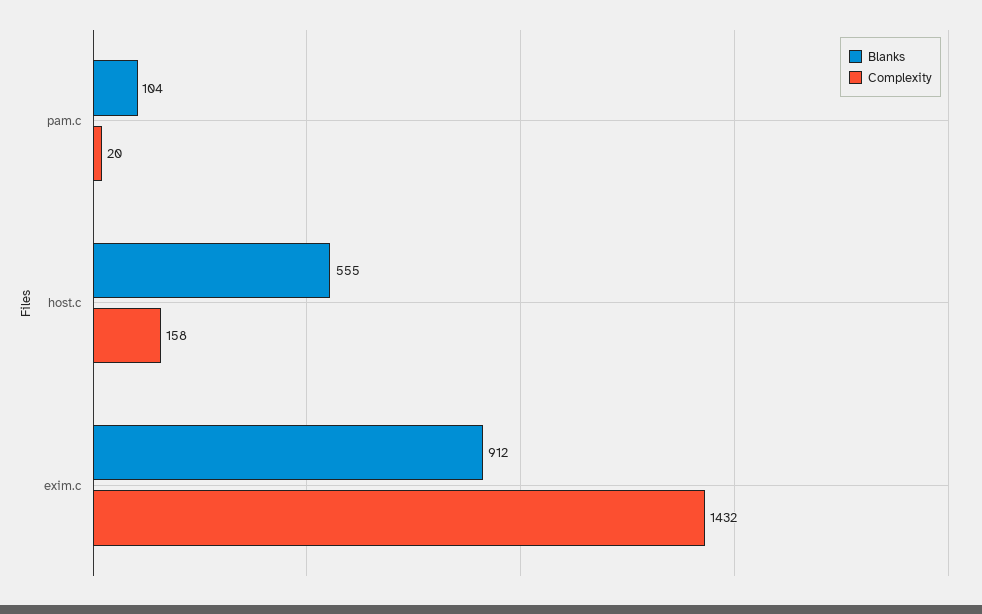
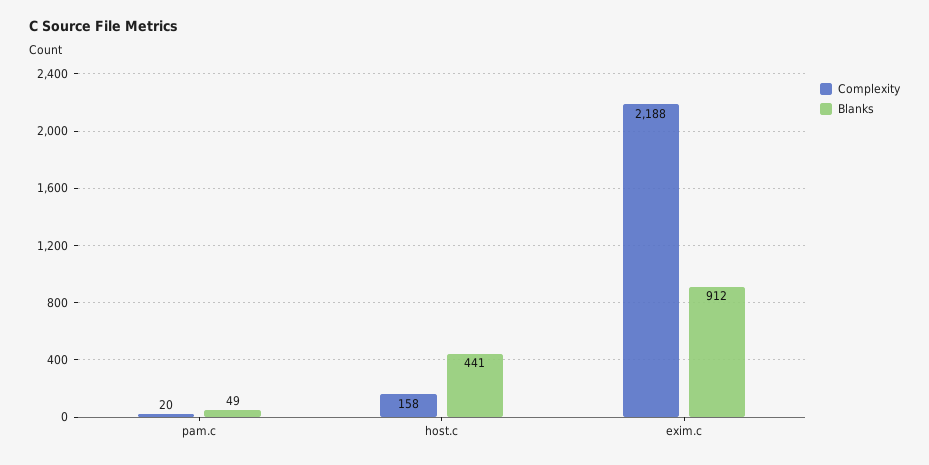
  {
    "Blanks": {
-     "pam.c": 104,
+     "pam.c": 49,
-     "host.c": 555,
+     "host.c": 441,
      "exim.c": 912
    },
    "Complexity": {
      "pam.c": 20,
      "host.c": 158,
-     "exim.c": 1432
+     "exim.c": 2188
    }
  }

